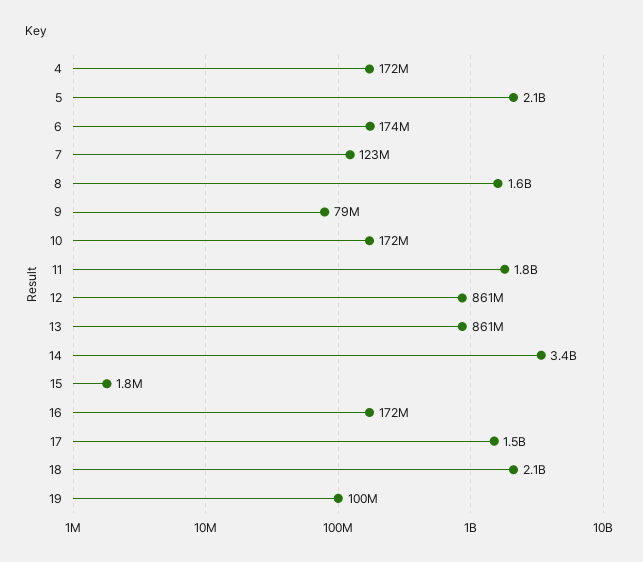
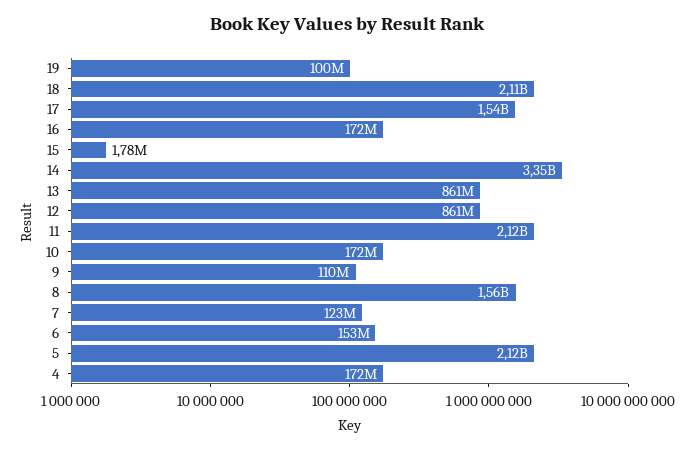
  {
    "4": 172000000,
    "5": 2120000000,
-   "6": 174000000,
+   "6": 153000000,
    "7": 123000000,
    "8": 1560000000,
-   "9": 79000000,
+   "9": 110000000,
    "10": 172000000,
-   "11": 1800000000,
+   "11": 2120000000,
    "12": 861000000,
    "13": 861000000,
    "14": 3350000000,
    "15": 1780000,
    "16": 172000000,
    "17": 1540000000,
    "18": 2110000000,
    "19": 100000000
  }

